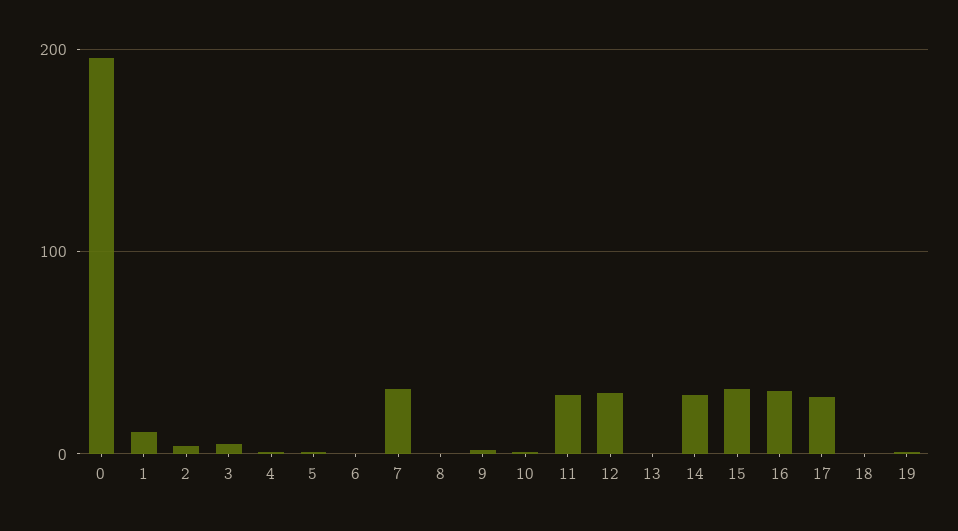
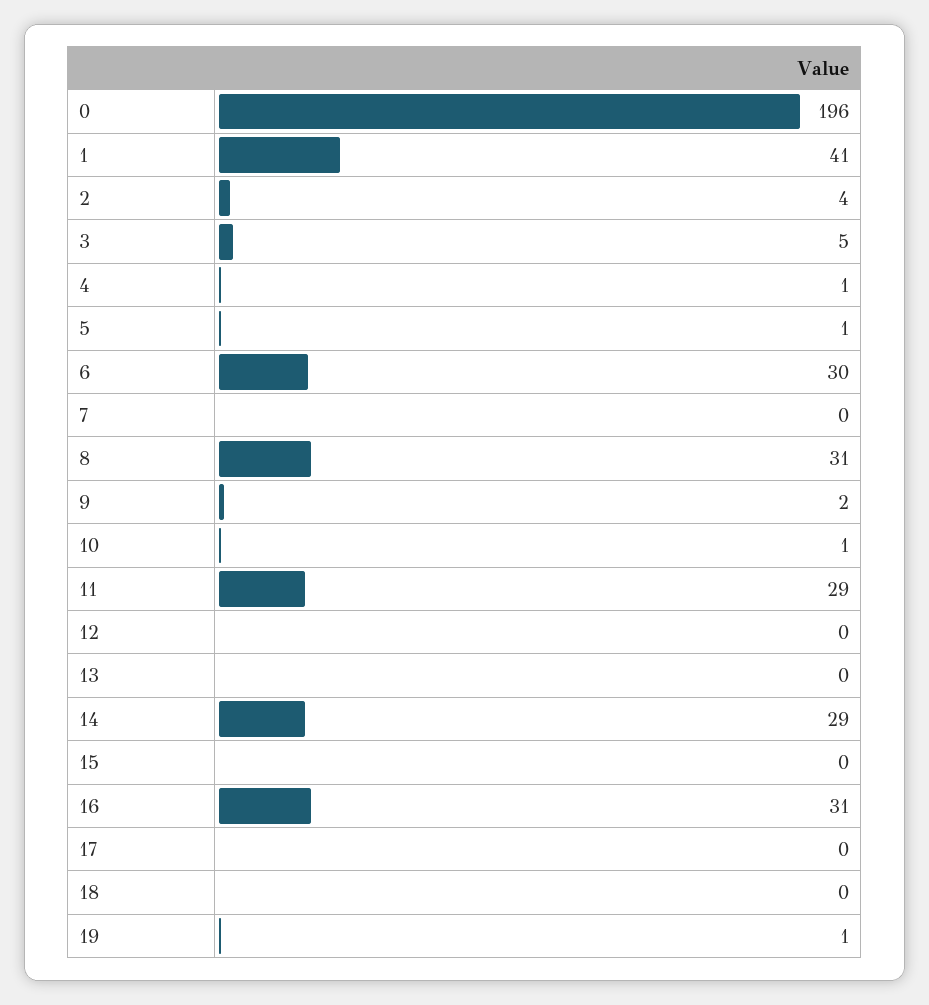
  {
    "0": 196,
-   "1": 10,
+   "1": 41,
    "2": 4,
    "3": 5,
    "4": 1,
    "5": 1,
-   "6": 0,
+   "6": 30,
-   "7": 30,
+   "7": 0,
-   "8": 0,
+   "8": 31,
    "9": 2,
    "10": 1,
    "11": 29,
-   "12": 30,
+   "12": 0,
    "13": 0,
    "14": 29,
-   "15": 30,
+   "15": 0,
    "16": 31,
-   "17": 30,
+   "17": 0,
    "18": 0,
    "19": 1
  }

